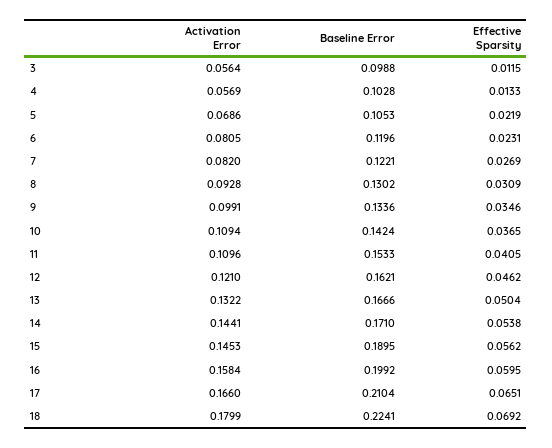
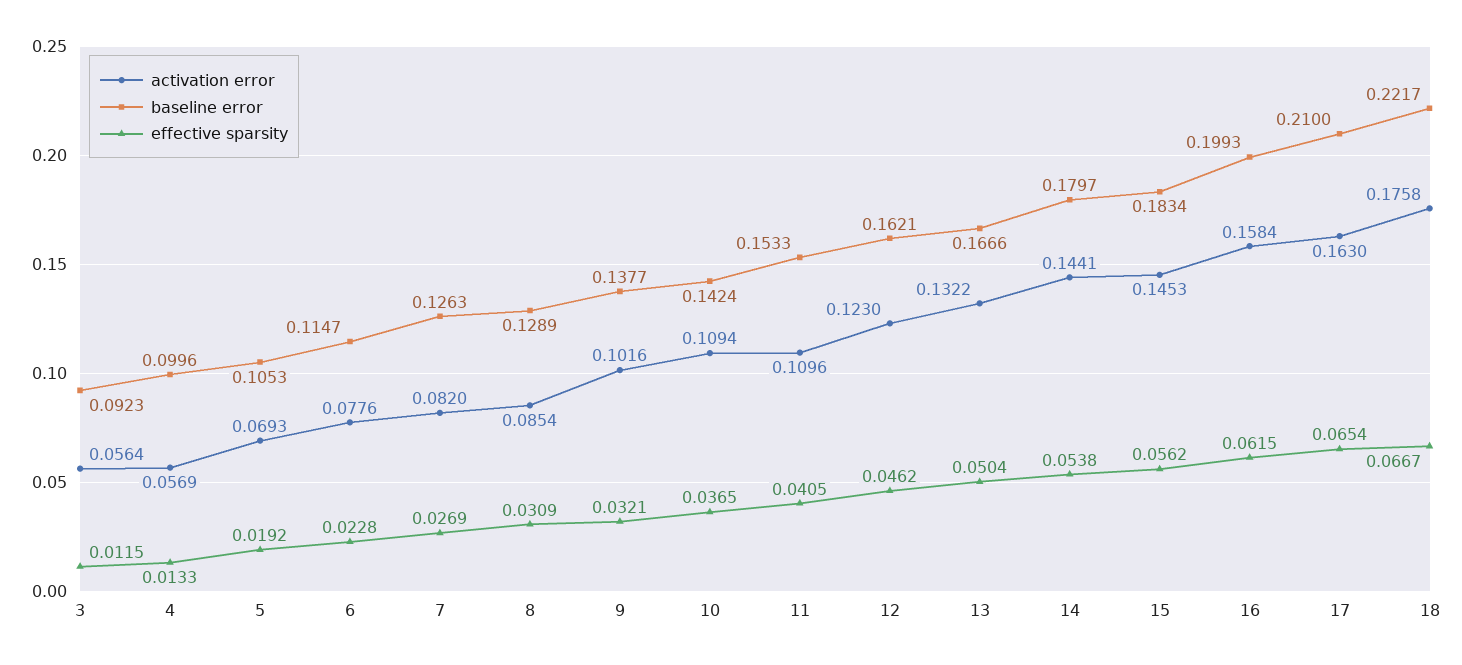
  {
    "Activation Error": {
      "3": 0.0564,
      "4": 0.0569,
-     "5": 0.0686,
+     "5": 0.0693,
-     "6": 0.0805,
+     "6": 0.0776,
      "7": 0.082,
-     "8": 0.0928,
+     "8": 0.0854,
-     "9": 0.0991,
+     "9": 0.1016,
      "10": 0.1094,
      "11": 0.1096,
-     "12": 0.121,
+     "12": 0.123,
      "13": 0.1322,
      "14": 0.1441,
      "15": 0.1453,
      "16": 0.1584,
-     "17": 0.166,
+     "17": 0.163,
-     "18": 0.1799
+     "18": 0.1758
    },
    "Baseline Error": {
-     "3": 0.0988,
+     "3": 0.0923,
-     "4": 0.1028,
+     "4": 0.0996,
      "5": 0.1053,
-     "6": 0.1196,
+     "6": 0.1147,
-     "7": 0.1221,
+     "7": 0.1263,
-     "8": 0.1302,
+     "8": 0.1289,
-     "9": 0.1336,
+     "9": 0.1377,
      "10": 0.1424,
      "11": 0.1533,
      "12": 0.1621,
      "13": 0.1666,
-     "14": 0.171,
+     "14": 0.1797,
-     "15": 0.1895,
+     "15": 0.1834,
-     "16": 0.1992,
+     "16": 0.1993,
-     "17": 0.2104,
+     "17": 0.21,
-     "18": 0.2241
+     "18": 0.2217
    },
    "Effective Sparsity": {
      "3": 0.0115,
      "4": 0.0133,
-     "5": 0.0219,
+     "5": 0.0192,
-     "6": 0.0231,
+     "6": 0.0228,
      "7": 0.0269,
      "8": 0.0309,
-     "9": 0.0346,
+     "9": 0.0321,
      "10": 0.0365,
      "11": 0.0405,
      "12": 0.0462,
      "13": 0.0504,
      "14": 0.0538,
      "15": 0.0562,
-     "16": 0.0595,
+     "16": 0.0615,
-     "17": 0.0651,
+     "17": 0.0654,
-     "18": 0.0692
+     "18": 0.0667
    }
  }

